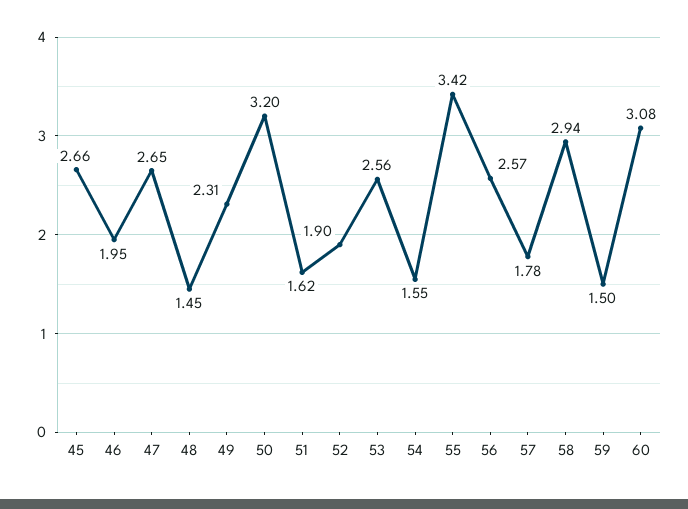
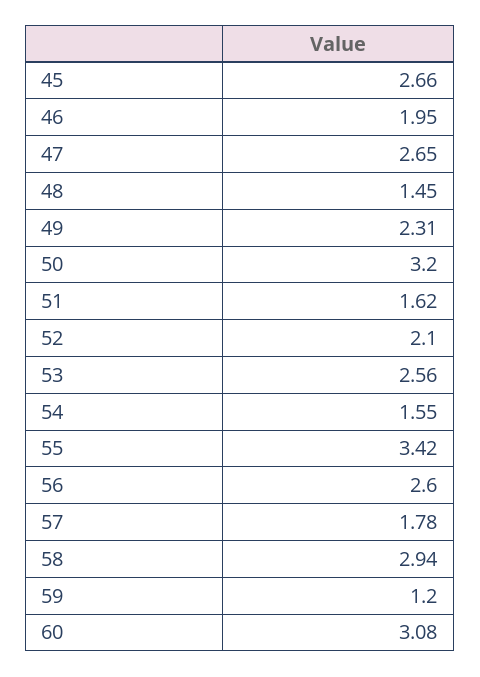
  {
    "45": 2.66,
    "46": 1.95,
    "47": 2.65,
    "48": 1.45,
    "49": 2.31,
    "50": 3.2,
    "51": 1.62,
-   "52": 1.9,
+   "52": 2.1,
    "53": 2.56,
    "54": 1.55,
    "55": 3.42,
-   "56": 2.57,
+   "56": 2.6,
    "57": 1.78,
    "58": 2.94,
-   "59": 1.5,
+   "59": 1.2,
    "60": 3.08
  }

